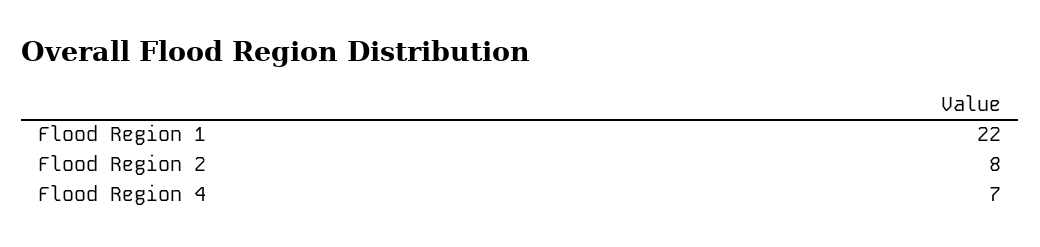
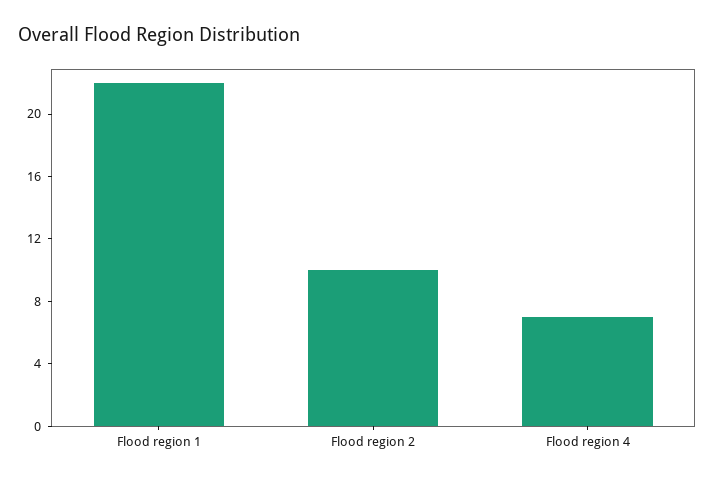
  {
    "Flood Region 1": 22,
-   "Flood Region 2": 8,
+   "Flood Region 2": 10,
    "Flood Region 4": 7
  }

